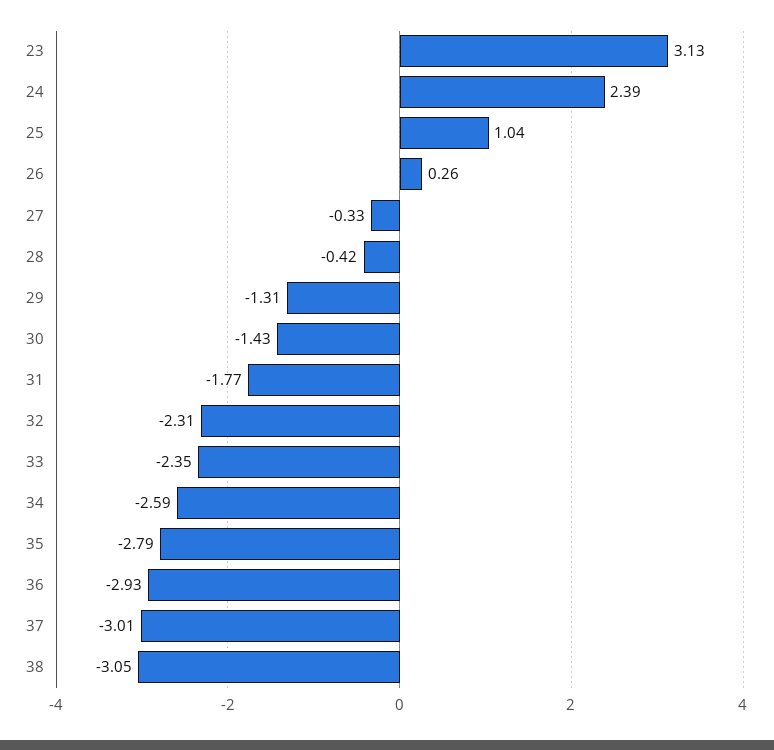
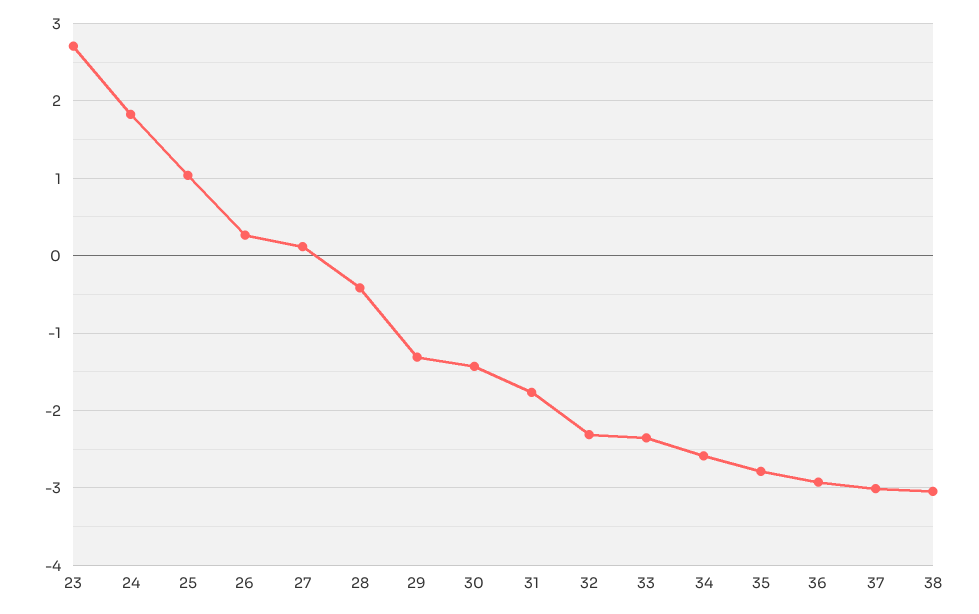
  {
-   "23": 3.13,
+   "23": 2.7,
-   "24": 2.39,
+   "24": 1.8,
    "25": 1.04,
    "26": 0.26,
-   "27": -0.33,
+   "27": 0.1,
    "28": -0.42,
    "29": -1.31,
    "30": -1.43,
    "31": -1.77,
    "32": -2.31,
    "33": -2.35,
    "34": -2.59,
    "35": -2.79,
    "36": -2.93,
    "37": -3.01,
    "38": -3.05
  }

